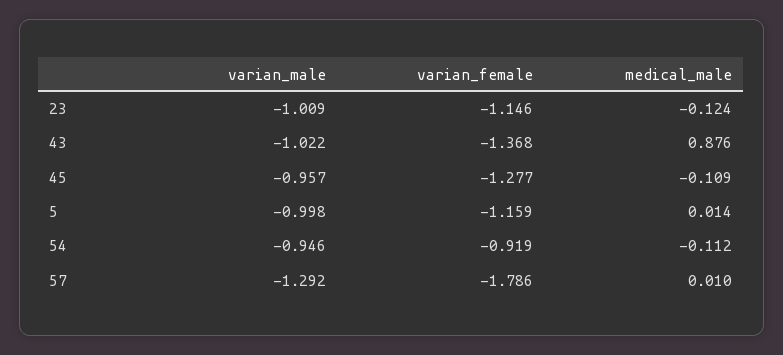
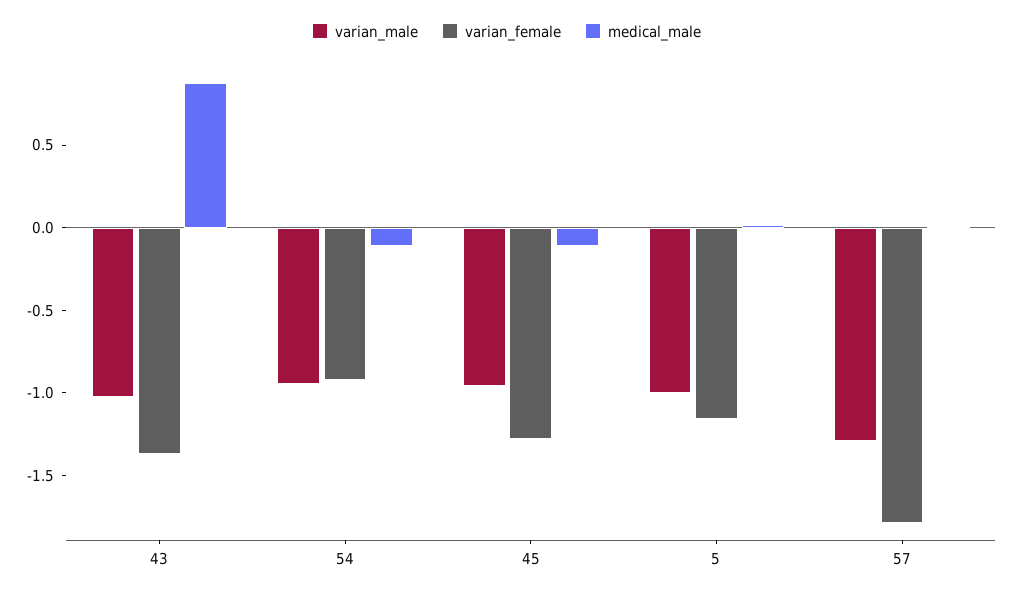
  {
    "varian_male": {
-     "23": -1.009,
      "43": -1.022,
      "45": -0.957,
      "5": -0.998,
      "54": -0.946,
      "57": -1.292
    },
    "varian_female": {
-     "23": -1.146,
      "43": -1.368,
      "45": -1.277,
      "5": -1.159,
      "54": -0.919,
      "57": -1.786
    },
    "medical_male": {
-     "23": -0.124,
      "43": 0.876,
      "45": -0.109,
      "5": 0.014,
      "54": -0.112,
      "57": 0.01
    }
  }

